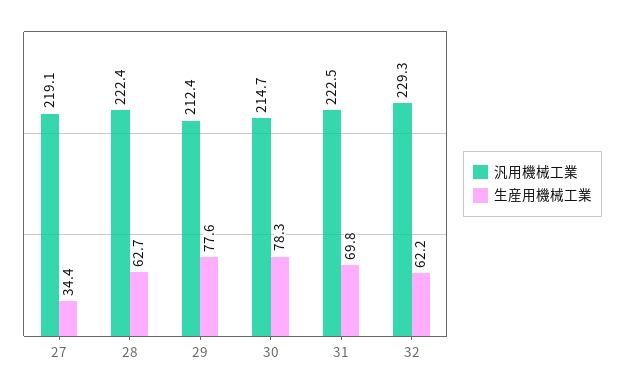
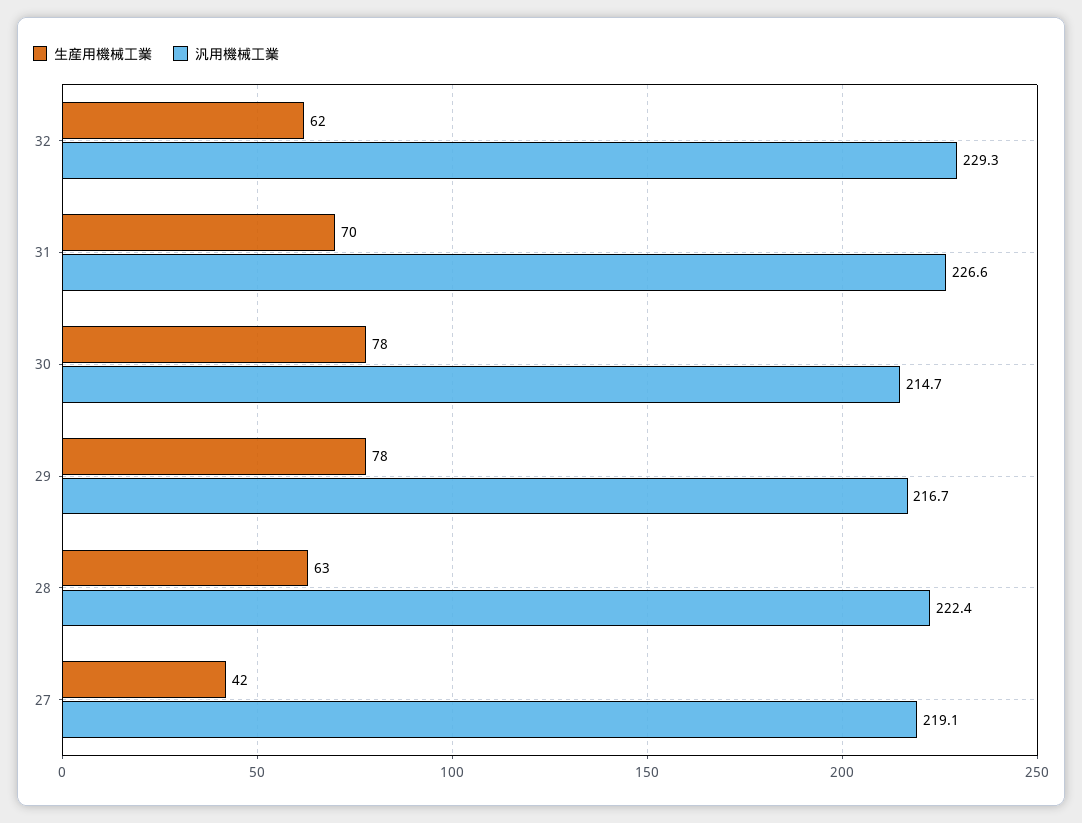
  {
    "汎用機械工業": {
      "27": 219.1,
      "28": 222.4,
-     "29": 212.4,
+     "29": 216.7,
      "30": 214.7,
-     "31": 222.5,
+     "31": 226.6,
      "32": 229.3
    },
    "生産用機械工業": {
-     "27": 34.4,
+     "27": 42,
      "28": 62.7,
      "29": 77.6,
      "30": 78.3,
      "31": 69.8,
      "32": 62.2
    }
  }

